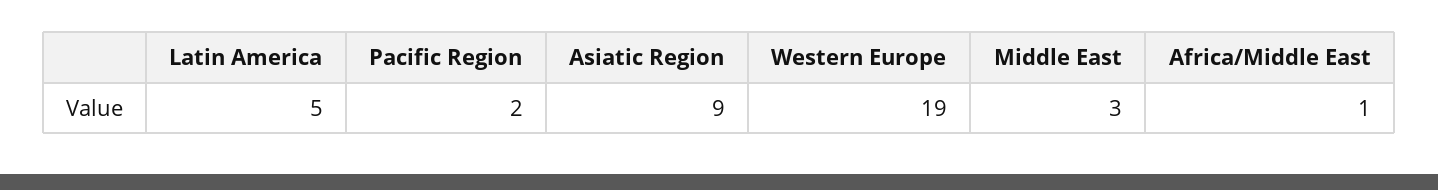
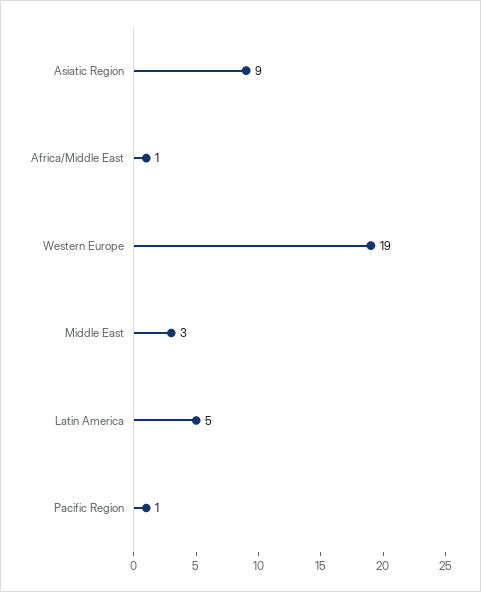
  {
    "Latin America": 5,
-   "Pacific Region": 2,
+   "Pacific Region": 1,
    "Asiatic Region": 9,
    "Western Europe": 19,
    "Middle East": 3,
    "Africa/Middle East": 1
  }

